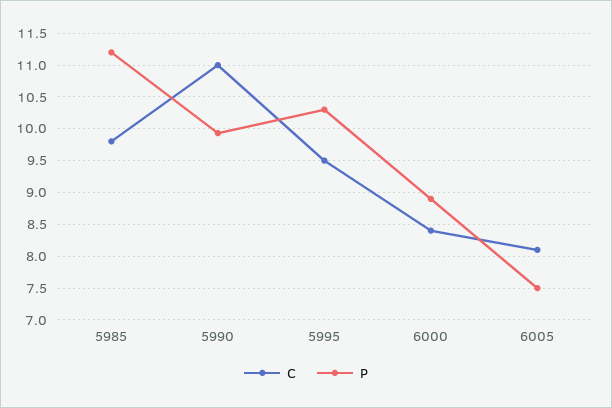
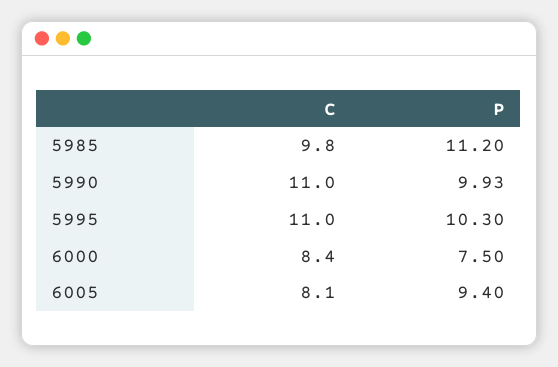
  {
    "C": {
      "5985": 9.8,
      "5990": 11,
-     "5995": 9.5,
+     "5995": 11,
      "6000": 8.4,
      "6005": 8.1
    },
    "P": {
      "5985": 11.2,
      "5990": 9.93,
      "5995": 10.3,
-     "6000": 8.9,
+     "6000": 7.5,
-     "6005": 7.5
+     "6005": 9.4
    }
  }

